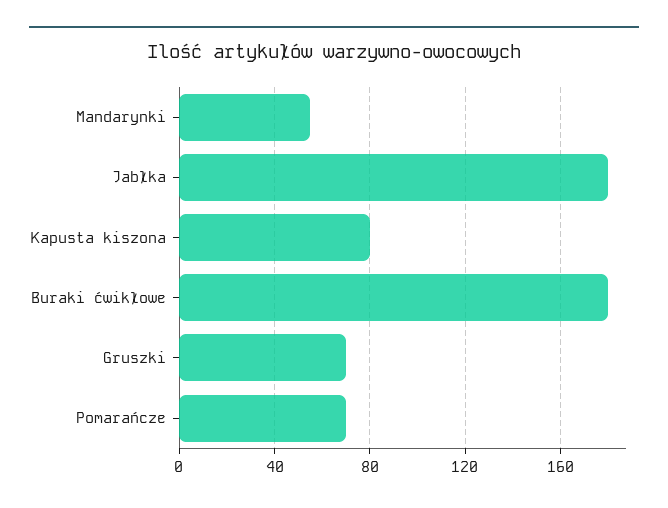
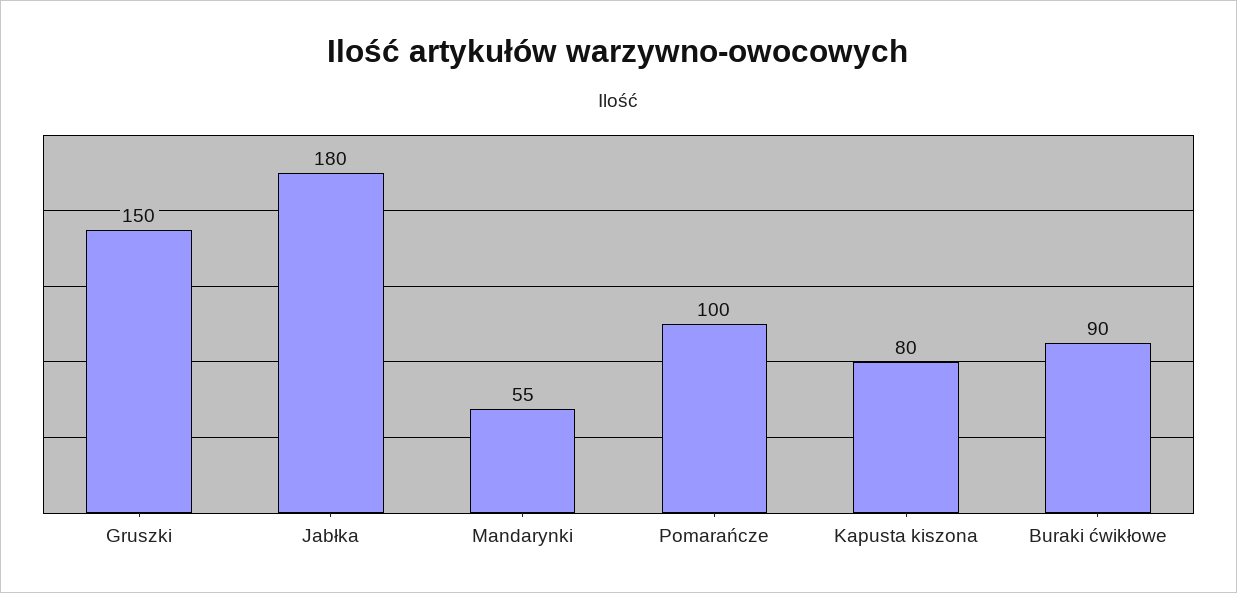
  {
    "Mandarynki": 55,
    "Jabłka": 180,
    "Kapusta kiszona": 80,
-   "Buraki ćwikłowe": 180,
+   "Buraki ćwikłowe": 90,
-   "Gruszki": 70,
+   "Gruszki": 150,
-   "Pomarańcze": 70
+   "Pomarańcze": 100
  }

